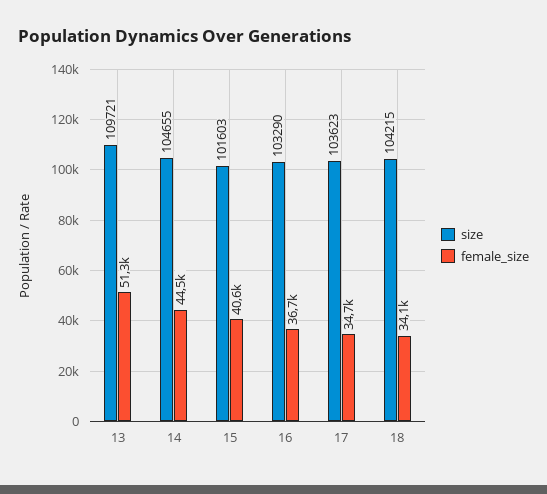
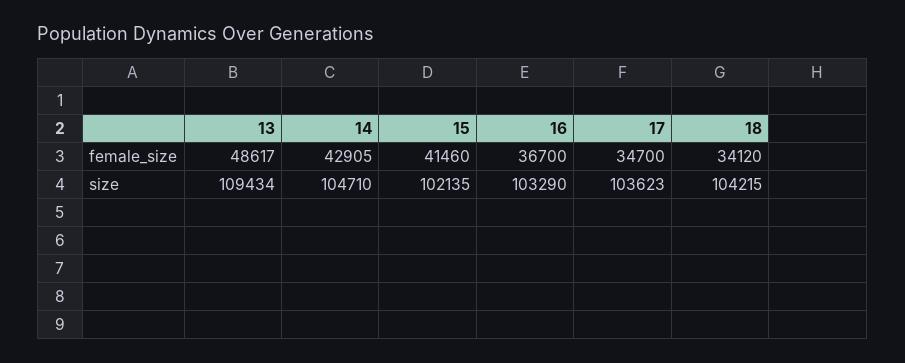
  {
    "size": {
-     "13": 109721,
+     "13": 109434,
-     "14": 104655,
+     "14": 104710,
-     "15": 101603,
+     "15": 102135,
      "16": 103290,
      "17": 103623,
      "18": 104215
    },
    "female_size": {
-     "13": 51300,
+     "13": 48617,
-     "14": 44500,
+     "14": 42905,
-     "15": 40600,
+     "15": 41460,
      "16": 36700,
      "17": 34700,
      "18": 34120
    }
  }

